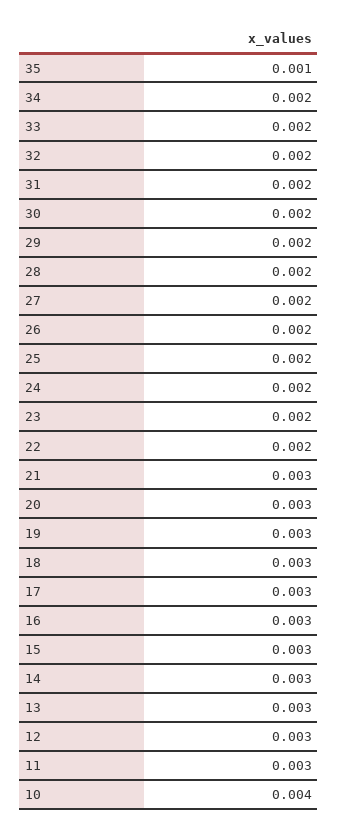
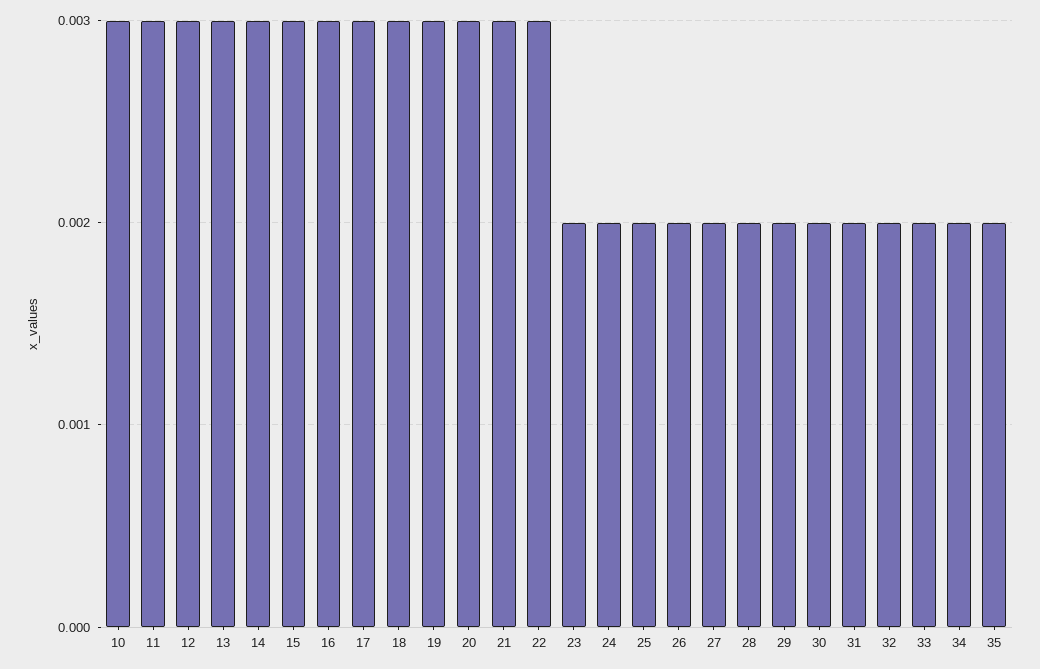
  {
-   "35": 0.001,
+   "35": 0.002,
    "34": 0.002,
    "33": 0.002,
    "32": 0.002,
    "31": 0.002,
    "30": 0.002,
    "29": 0.002,
    "28": 0.002,
    "27": 0.002,
    "26": 0.002,
    "25": 0.002,
    "24": 0.002,
    "23": 0.002,
-   "22": 0.002,
+   "22": 0.003,
    "21": 0.003,
    "20": 0.003,
    "19": 0.003,
    "18": 0.003,
    "17": 0.003,
    "16": 0.003,
    "15": 0.003,
    "14": 0.003,
    "13": 0.003,
    "12": 0.003,
    "11": 0.003,
-   "10": 0.004
+   "10": 0.003
  }

